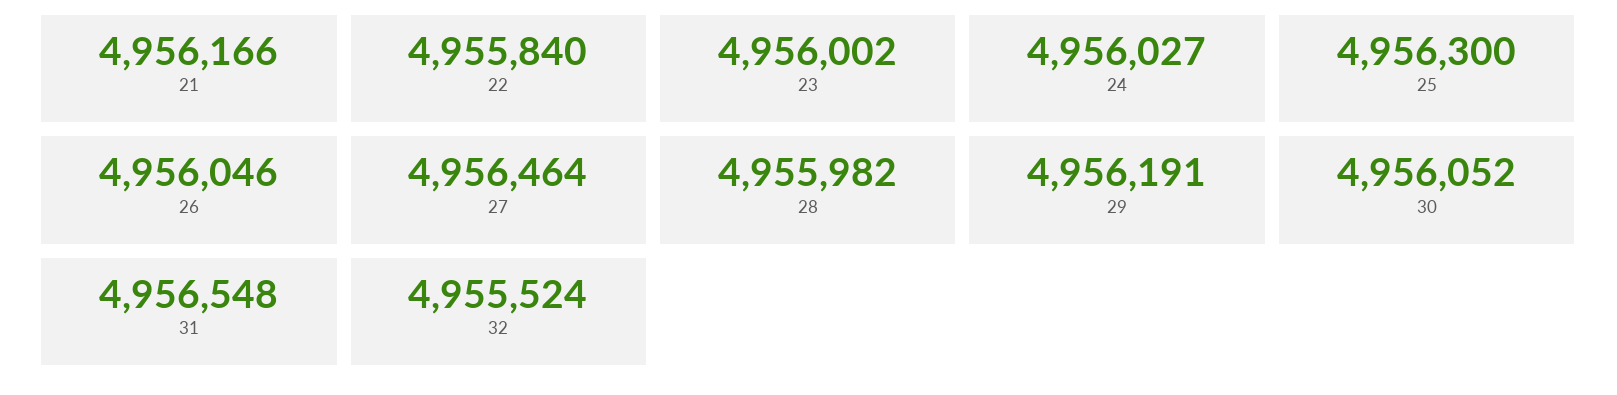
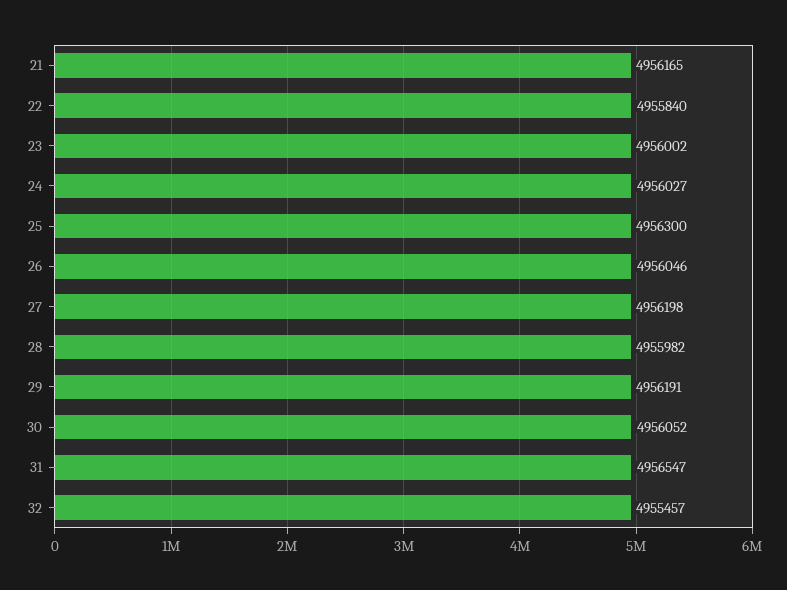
  {
-   "21": 4956166,
+   "21": 4956165,
    "22": 4955840,
    "23": 4956002,
    "24": 4956027,
    "25": 4956300,
    "26": 4956046,
-   "27": 4956464,
+   "27": 4956198,
    "28": 4955982,
    "29": 4956191,
    "30": 4956052,
-   "31": 4956548,
+   "31": 4956547,
-   "32": 4955524
+   "32": 4955457
  }

